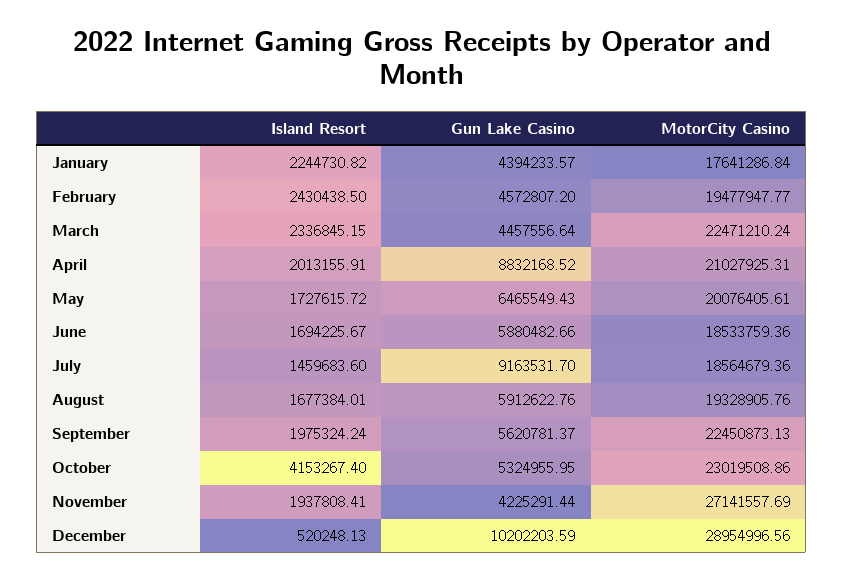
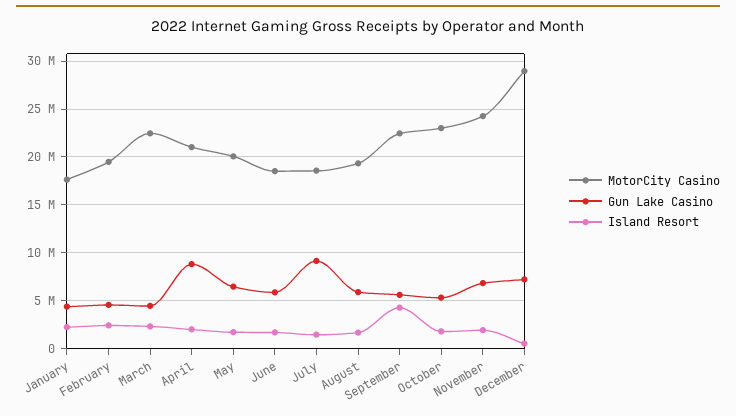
  {
    "Island Resort": {
      "January": 2244730.82,
      "February": 2430438.5,
      "March": 2336845.15,
      "April": 2013155.91,
      "May": 1727615.72,
      "June": 1694225.67,
      "July": 1459683.6,
      "August": 1677384.01,
-     "September": 1975324.24,
+     "September": 4000000,
-     "October": 4153267.4,
+     "October": 2000000,
      "November": 1937808.41,
      "December": 520248.13
    },
    "Gun Lake Casino": {
      "January": 4394233.57,
      "February": 4572807.2,
      "March": 4457556.64,
      "April": 8832168.52,
      "May": 6465549.43,
      "June": 5880482.66,
      "July": 9163531.7,
      "August": 5912622.76,
      "September": 5620781.37,
      "October": 5324955.95,
-     "November": 4225291.44,
+     "November": 7000000,
-     "December": 10202203.59
+     "December": 7000000
    },
    "MotorCity Casino": {
      "January": 17641286.84,
      "February": 19477947.77,
      "March": 22471210.24,
      "April": 21027925.31,
      "May": 20076405.61,
      "June": 18533759.36,
      "July": 18564679.36,
      "August": 19328905.76,
      "September": 22450873.13,
      "October": 23019508.86,
-     "November": 27141557.69,
+     "November": 24000000,
      "December": 28954996.56
    }
  }

